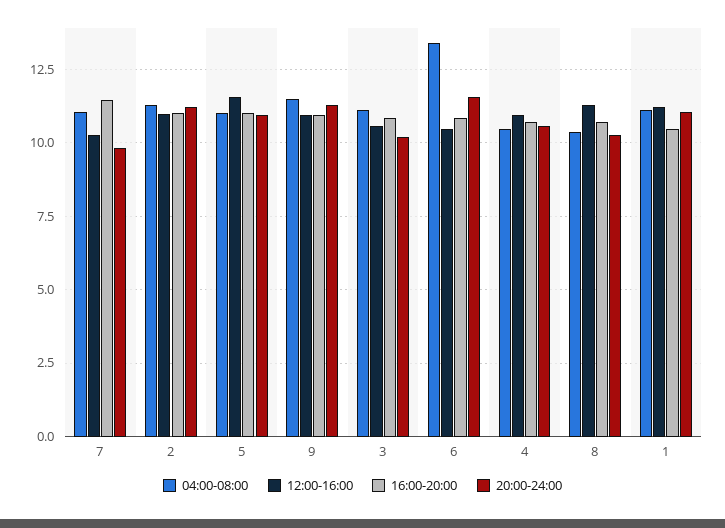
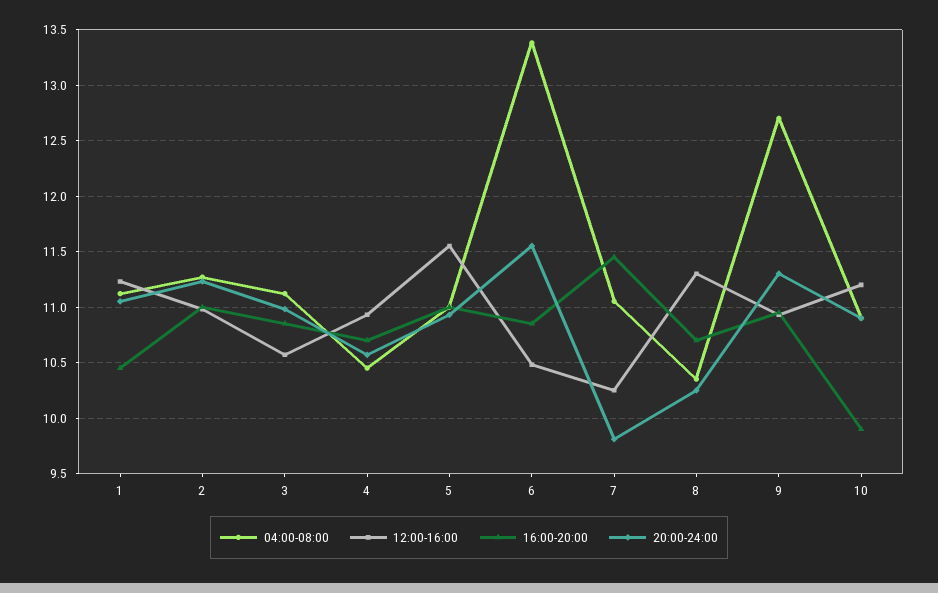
  {
    "04:00-08:00": {
      "7": 11.1,
      "2": 11.3,
      "5": 11,
-     "9": 11.5,
+     "9": 12.7,
      "3": 11.1,
      "6": 13.4,
      "4": 10.5,
      "8": 10.4,
-     "1": 11.1
+     "1": 11.1,
+     "10": 10.9
    },
    "12:00-16:00": {
      "7": 10.3,
      "2": 11,
      "5": 11.6,
      "9": 10.9,
      "3": 10.6,
      "6": 10.5,
      "4": 10.9,
      "8": 11.3,
-     "1": 11.2
+     "1": 11.2,
+     "10": 11.2
    },
    "16:00-20:00": {
      "7": 11.5,
      "2": 11,
      "5": 11,
      "9": 11,
      "3": 10.9,
      "6": 10.9,
      "4": 10.7,
      "8": 10.7,
-     "1": 10.5
+     "1": 10.5,
+     "10": 9.9
    },
    "20:00-24:00": {
      "7": 9.8,
      "2": 11.2,
      "5": 10.9,
      "9": 11.3,
-     "3": 10.25,
+     "3": 11,
      "6": 11.6,
      "4": 10.6,
      "8": 10.3,
-     "1": 11.1
+     "1": 11.1,
+     "10": 10.9
    }
  }

